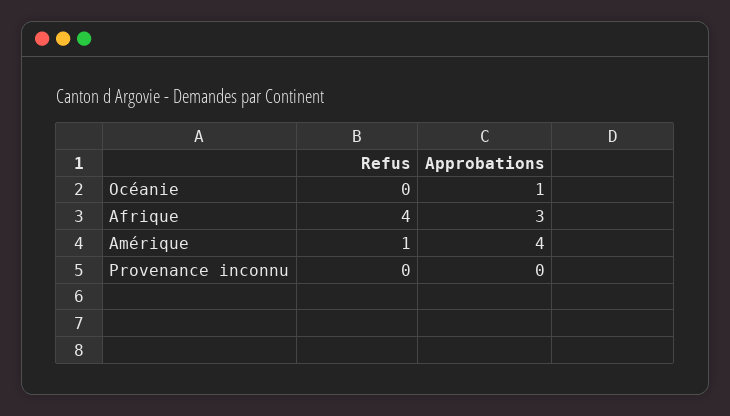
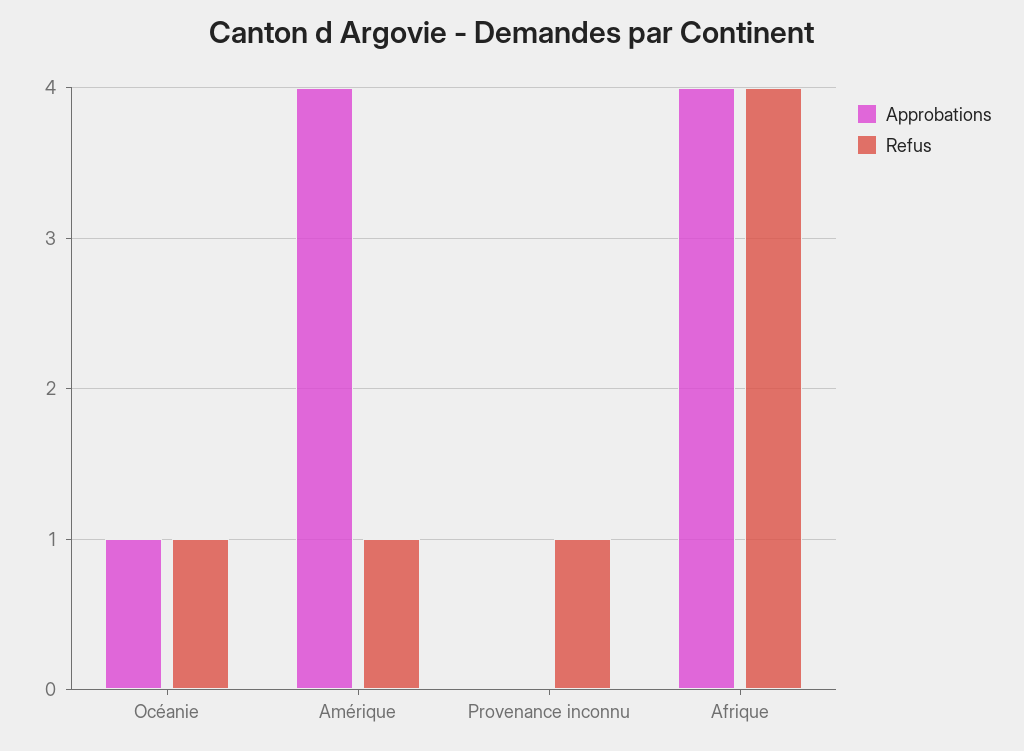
  {
    "Refus": {
-     "Océanie": 0,
+     "Océanie": 1,
      "Afrique": 4,
      "Amérique": 1,
-     "Provenance inconnu": 0
+     "Provenance inconnu": 1
    },
    "Approbations": {
      "Océanie": 1,
-     "Afrique": 3,
+     "Afrique": 4,
      "Amérique": 4,
      "Provenance inconnu": 0
    }
  }

